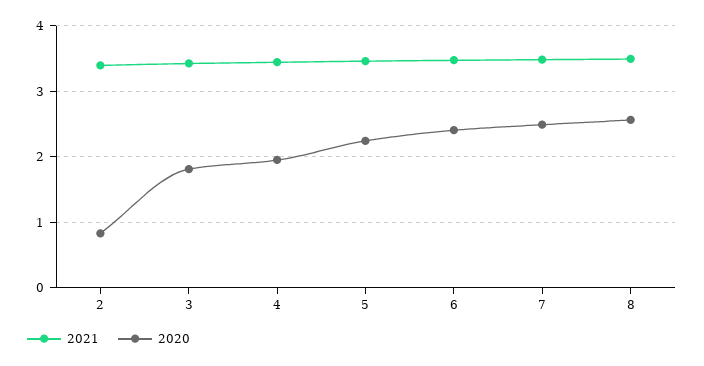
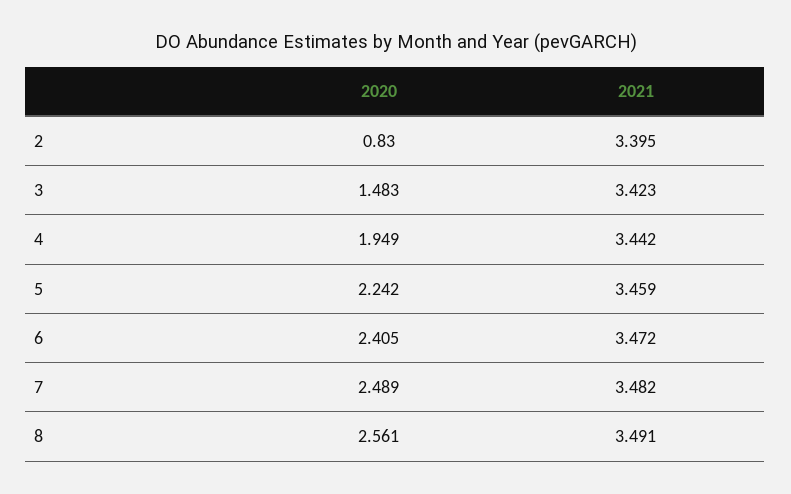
  {
    "2021": {
      "2": 3.395,
      "3": 3.423,
      "4": 3.442,
      "5": 3.459,
      "6": 3.472,
      "7": 3.482,
      "8": 3.491
    },
    "2020": {
      "2": 0.83,
-     "3": 1.8,
+     "3": 1.483,
      "4": 1.949,
      "5": 2.242,
      "6": 2.405,
      "7": 2.489,
      "8": 2.561
    }
  }

